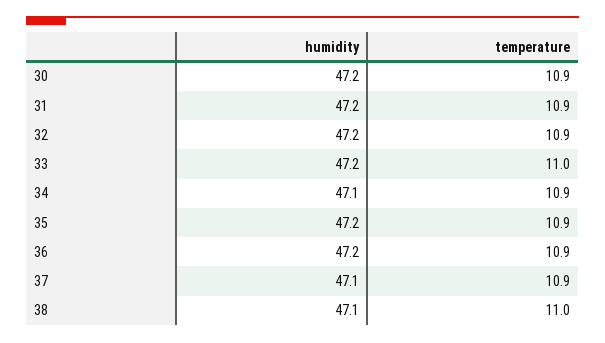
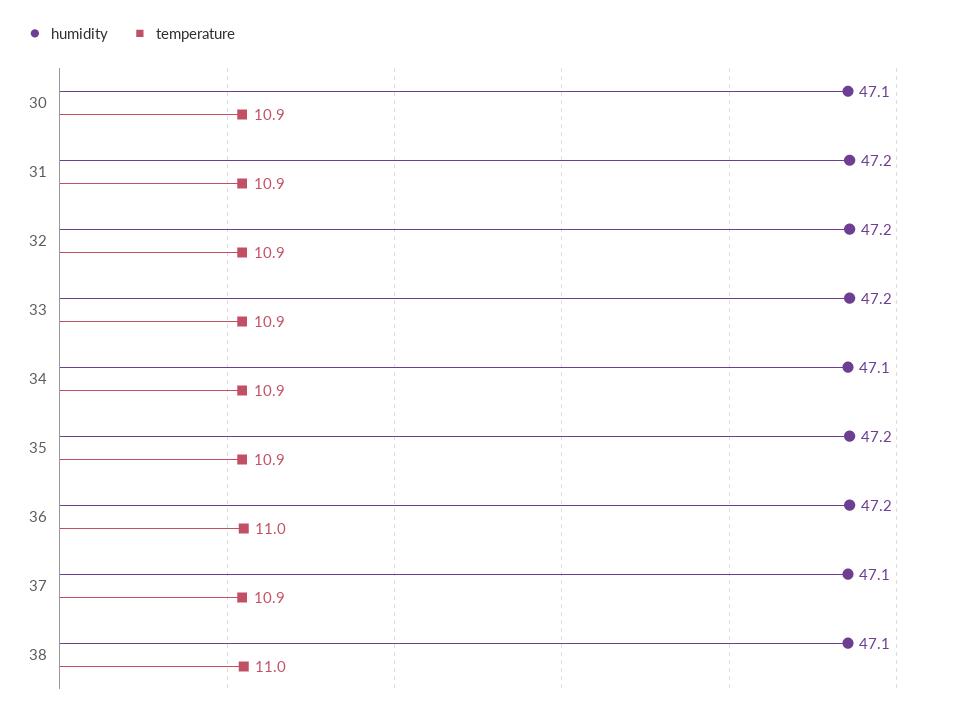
  {
    "humidity": {
-     "30": 47.2,
+     "30": 47.1,
      "31": 47.2,
      "32": 47.2,
      "33": 47.2,
      "34": 47.1,
      "35": 47.2,
      "36": 47.2,
      "37": 47.1,
      "38": 47.1
    },
    "temperature": {
      "30": 10.9,
      "31": 10.9,
      "32": 10.9,
-     "33": 11,
+     "33": 10.9,
      "34": 10.9,
      "35": 10.9,
-     "36": 10.9,
+     "36": 11,
      "37": 10.9,
      "38": 11
    }
  }

